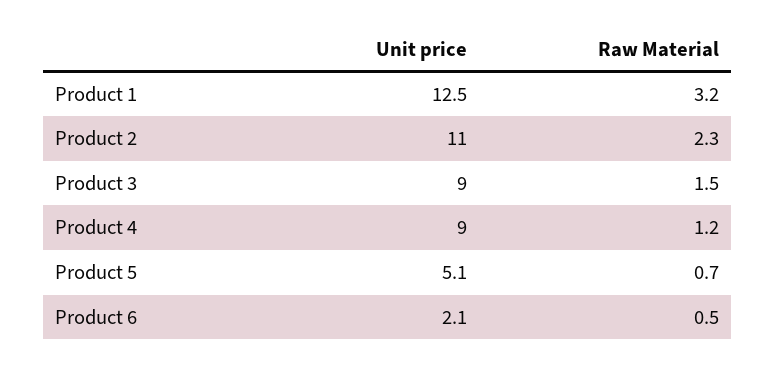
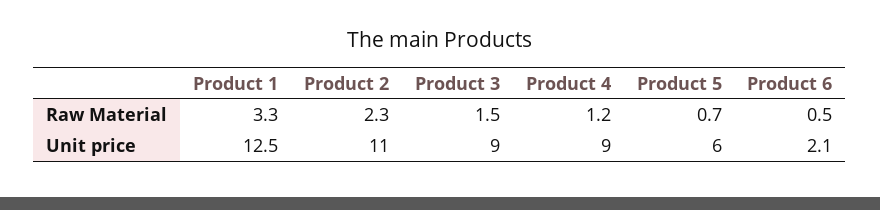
  {
    "Unit price": {
      "Product 1": 12.5,
      "Product 2": 11,
      "Product 3": 9,
      "Product 4": 9,
-     "Product 5": 5.1,
+     "Product 5": 6,
      "Product 6": 2.1
    },
    "Raw Material": {
-     "Product 1": 3.2,
+     "Product 1": 3.3,
      "Product 2": 2.3,
      "Product 3": 1.5,
      "Product 4": 1.2,
      "Product 5": 0.7,
      "Product 6": 0.5
    }
  }

